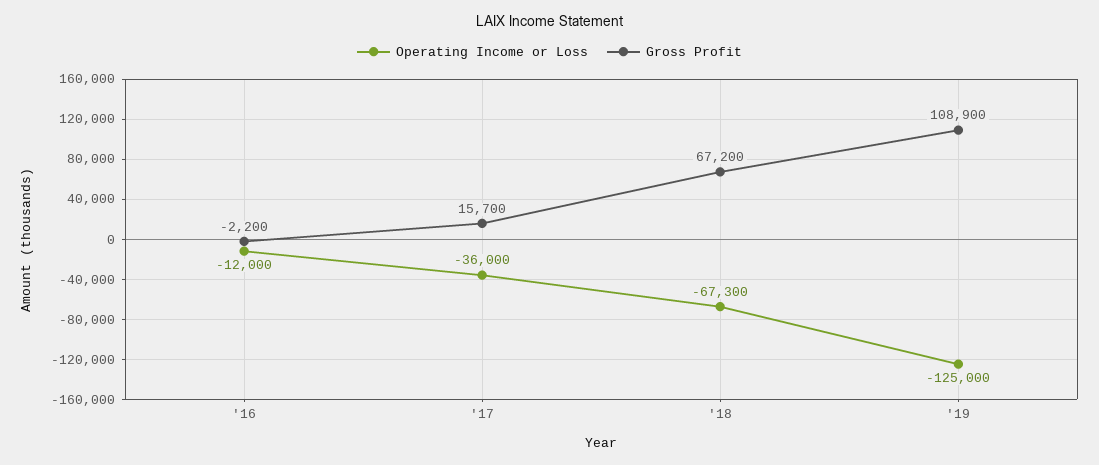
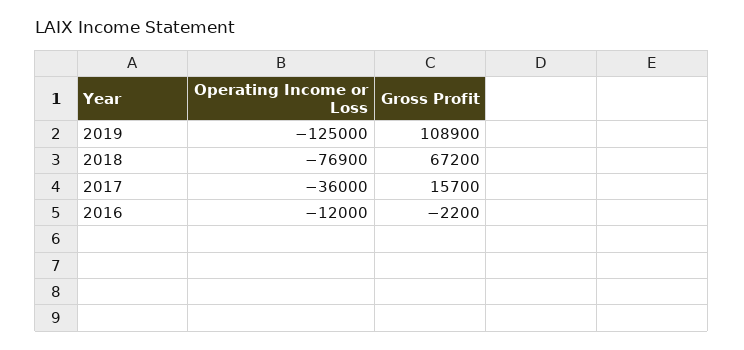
  {
    "Operating Income or Loss": {
      "'16": -12000,
      "'17": -36000,
-     "'18": -67300,
+     "'18": -76900,
      "'19": -125000
    },
    "Gross Profit": {
      "'16": -2200,
      "'17": 15700,
      "'18": 67200,
      "'19": 108900
    }
  }

